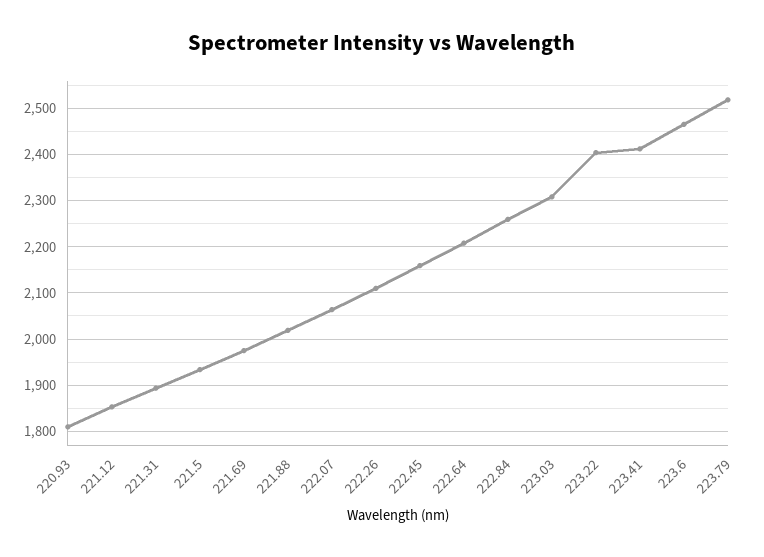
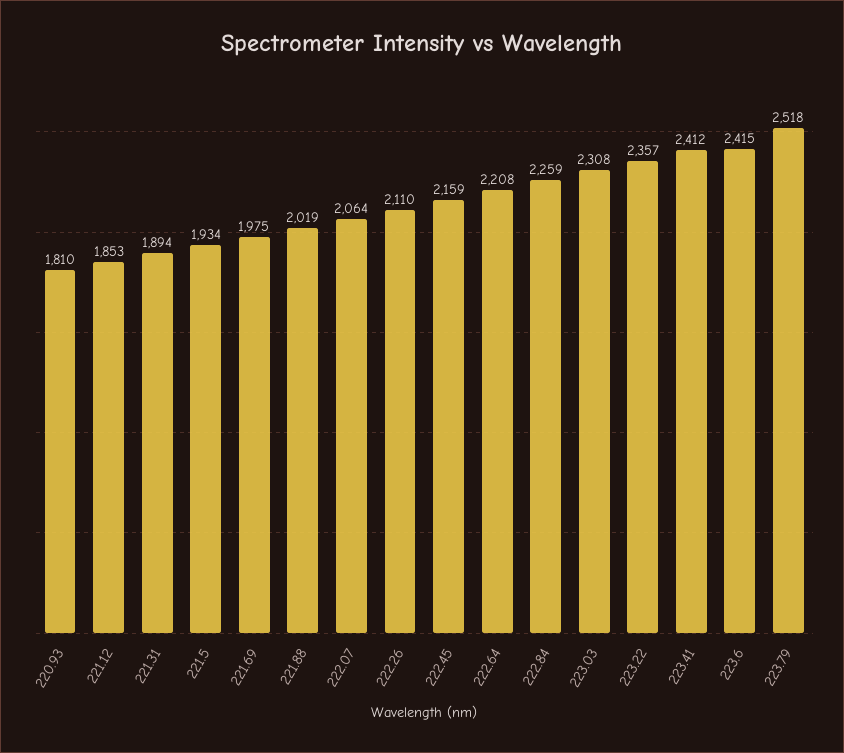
  {
    "220.93": 1810,
    "221.12": 1853,
    "221.31": 1894,
    "221.5": 1934,
    "221.69": 1975,
    "221.88": 2019,
    "222.07": 2064,
    "222.26": 2110,
    "222.45": 2159,
    "222.64": 2208,
    "222.84": 2259,
    "223.03": 2308,
-   "223.22": 2400,
+   "223.22": 2357,
    "223.41": 2412,
-   "223.6": 2460,
+   "223.6": 2415,
    "223.79": 2518
  }

